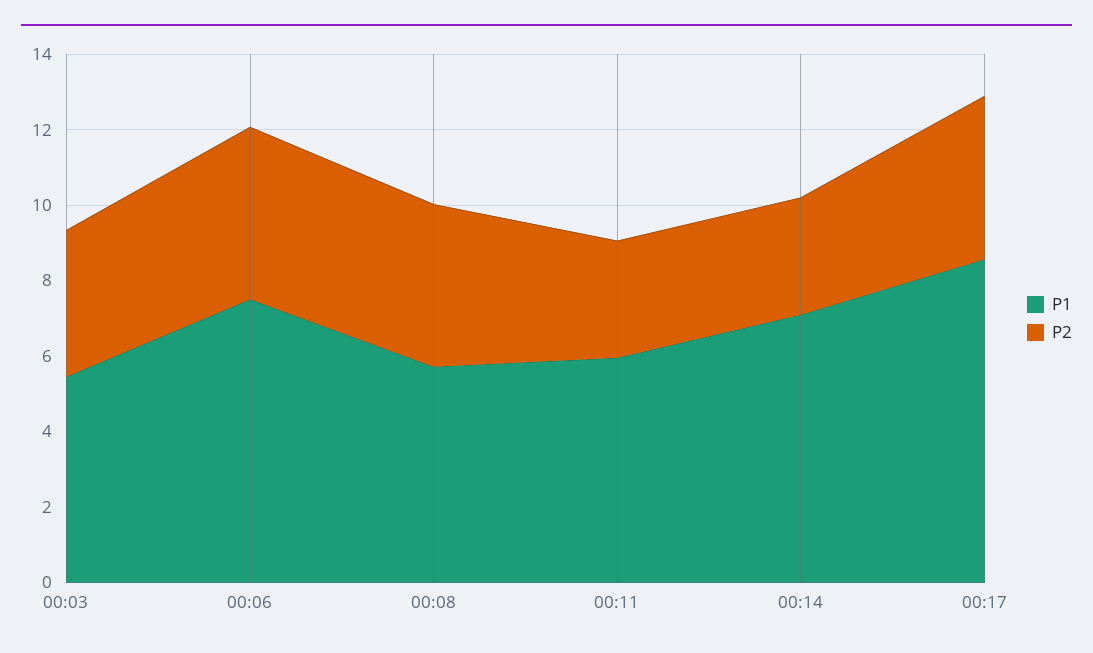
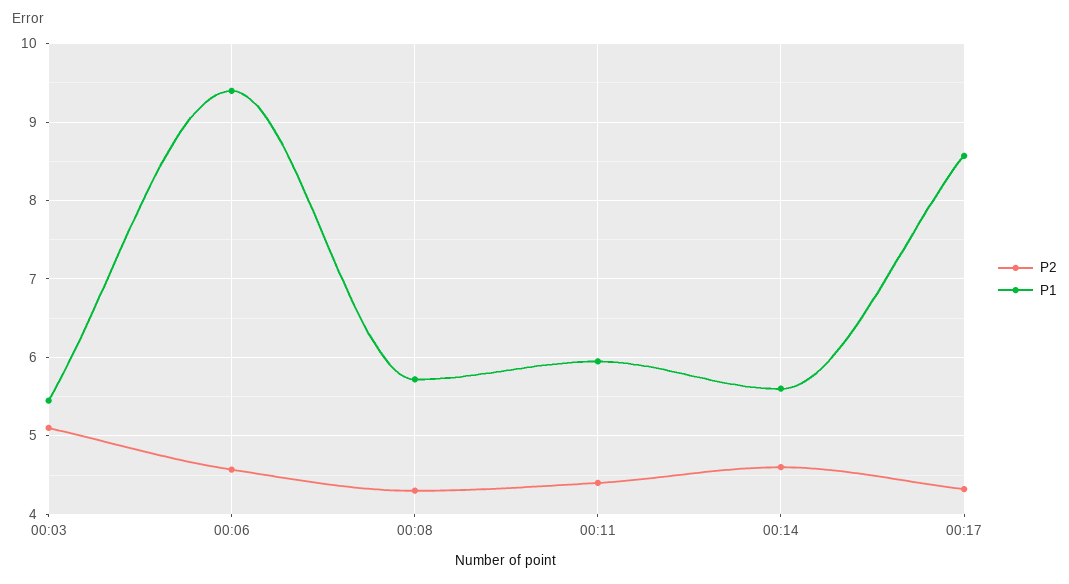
  {
    "P1": {
      "00:03": 5.5,
-     "00:06": 7.5,
+     "00:06": 9.4,
      "00:08": 5.7,
      "00:11": 6,
-     "00:14": 7,
+     "00:14": 5.6,
      "00:17": 8.6
    },
    "P2": {
-     "00:03": 4,
+     "00:03": 5.1,
      "00:06": 4.6,
      "00:08": 4.3,
-     "00:11": 3,
+     "00:11": 4.4,
-     "00:14": 3,
+     "00:14": 4.6,
      "00:17": 4.3
    }
  }

